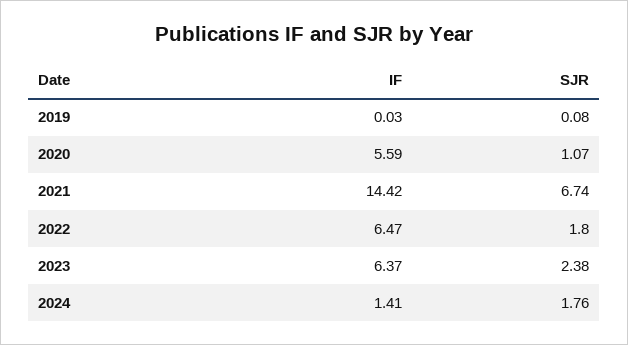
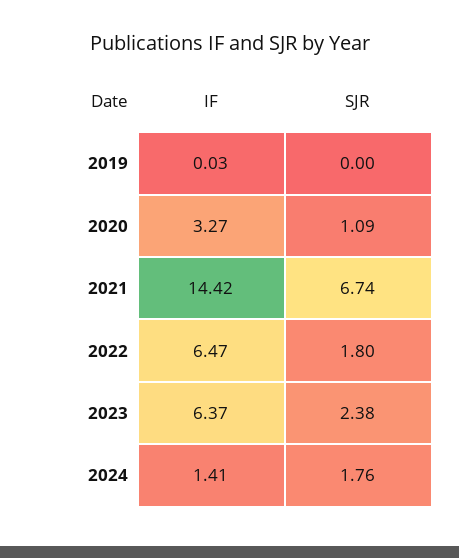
  {
    "IF": {
      "2019": 0.03,
-     "2020": 5.59,
+     "2020": 3.27,
      "2021": 14.42,
      "2022": 6.47,
      "2023": 6.37,
      "2024": 1.41
    },
    "SJR": {
-     "2019": 0.08,
+     "2019": 0,
-     "2020": 1.07,
+     "2020": 1.09,
      "2021": 6.74,
      "2022": 1.8,
      "2023": 2.38,
      "2024": 1.76
    }
  }

